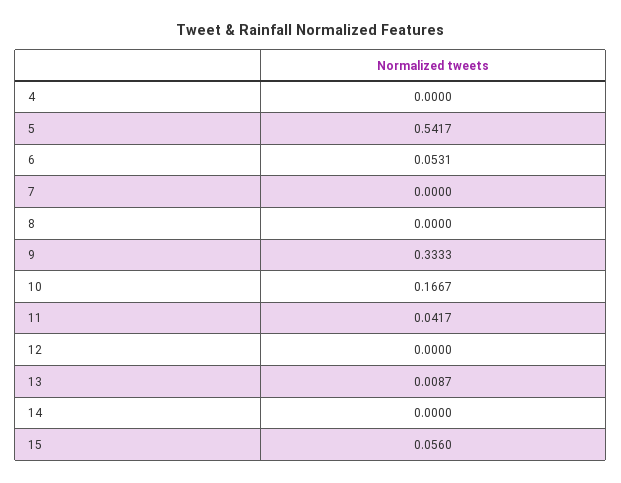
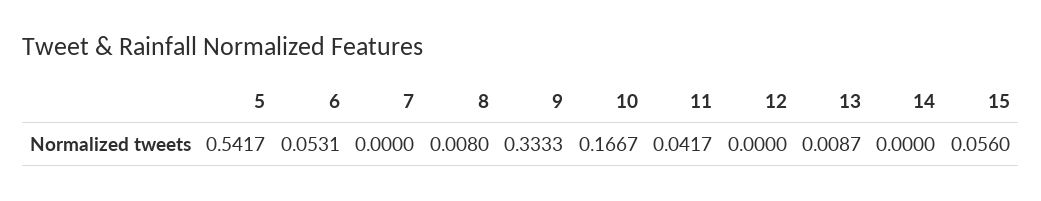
  {
-   "4": 0,
    "5": 0.5417,
    "6": 0.0531,
    "7": 0,
-   "8": 0,
+   "8": 0.008,
    "9": 0.3333,
    "10": 0.1667,
    "11": 0.0417,
    "12": 0,
    "13": 0.0087,
    "14": 0,
    "15": 0.056
  }

